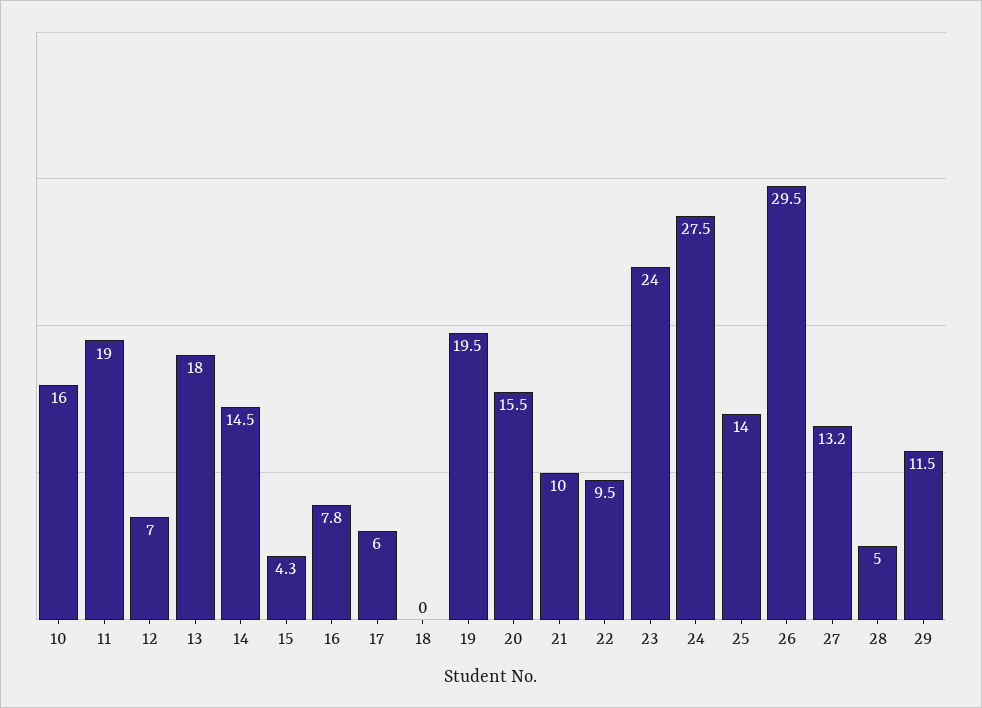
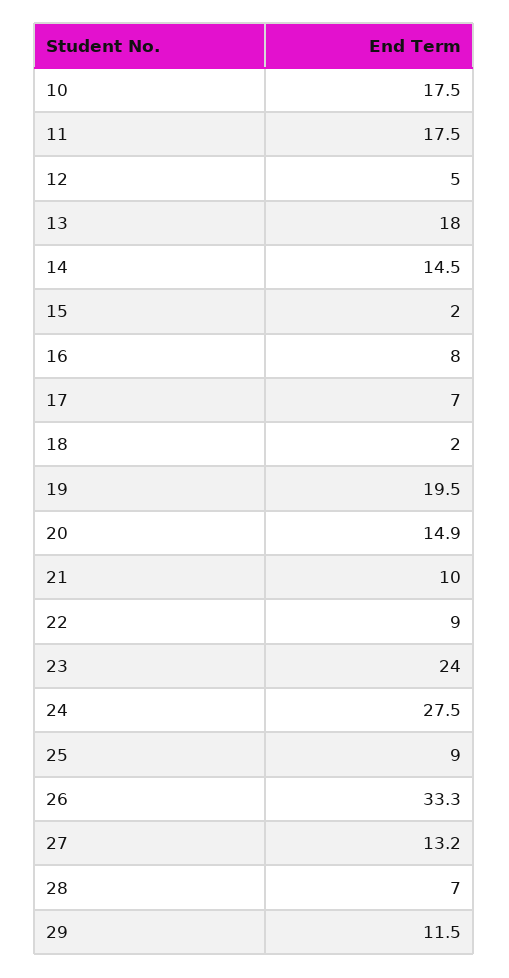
  {
-   "10": 16,
+   "10": 17.5,
-   "11": 19,
+   "11": 17.5,
-   "12": 7,
+   "12": 5,
    "13": 18,
    "14": 14.5,
-   "15": 4.3,
+   "15": 2,
-   "16": 7.8,
+   "16": 8,
-   "17": 6,
+   "17": 7,
-   "18": 0,
+   "18": 2,
    "19": 19.5,
-   "20": 15.5,
+   "20": 14.9,
    "21": 10,
-   "22": 9.5,
+   "22": 9,
    "23": 24,
    "24": 27.5,
-   "25": 14,
+   "25": 9,
-   "26": 29.5,
+   "26": 33.3,
    "27": 13.2,
-   "28": 5,
+   "28": 7,
    "29": 11.5
  }

